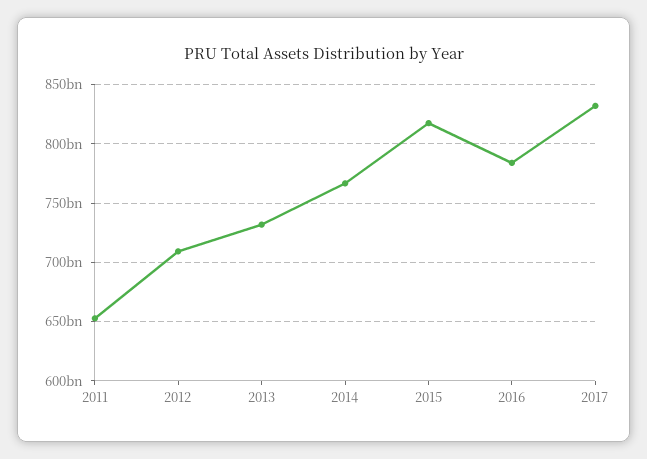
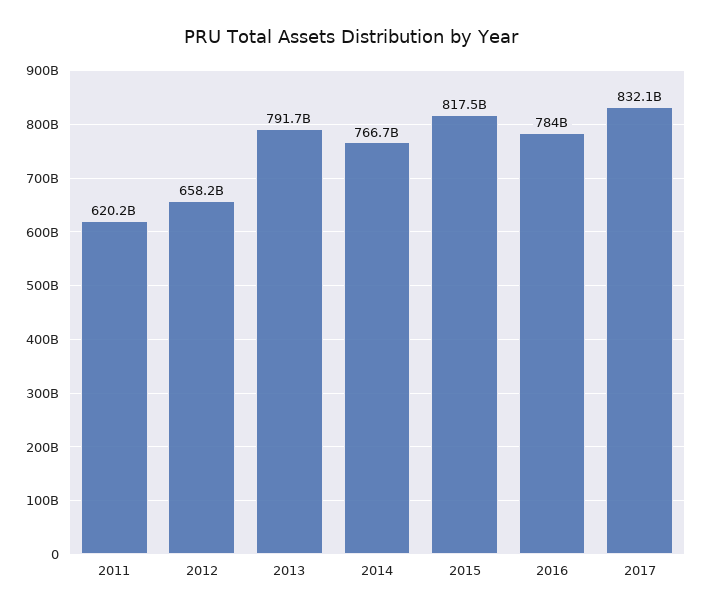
  {
-   "2011": 650000000000,
+   "2011": 620200000000,
-   "2012": 710000000000,
+   "2012": 658200000000,
-   "2013": 730000000000,
+   "2013": 791700000000,
    "2014": 766700000000,
    "2015": 817500000000,
    "2016": 784000000000,
    "2017": 832100000000
  }

